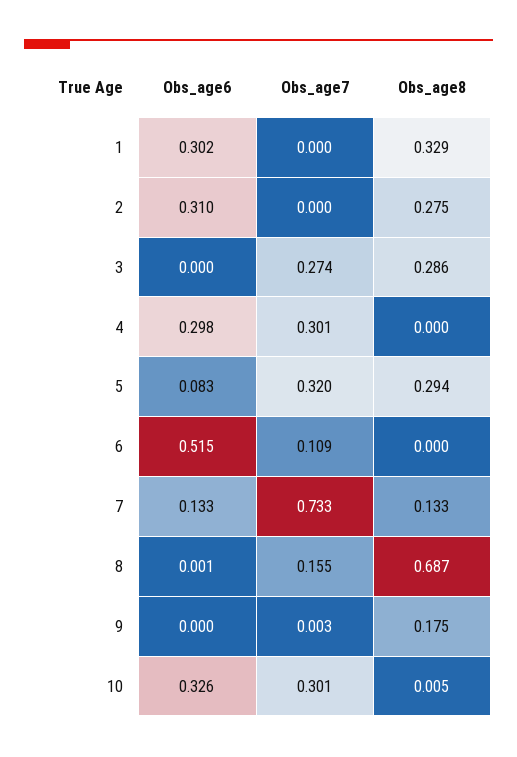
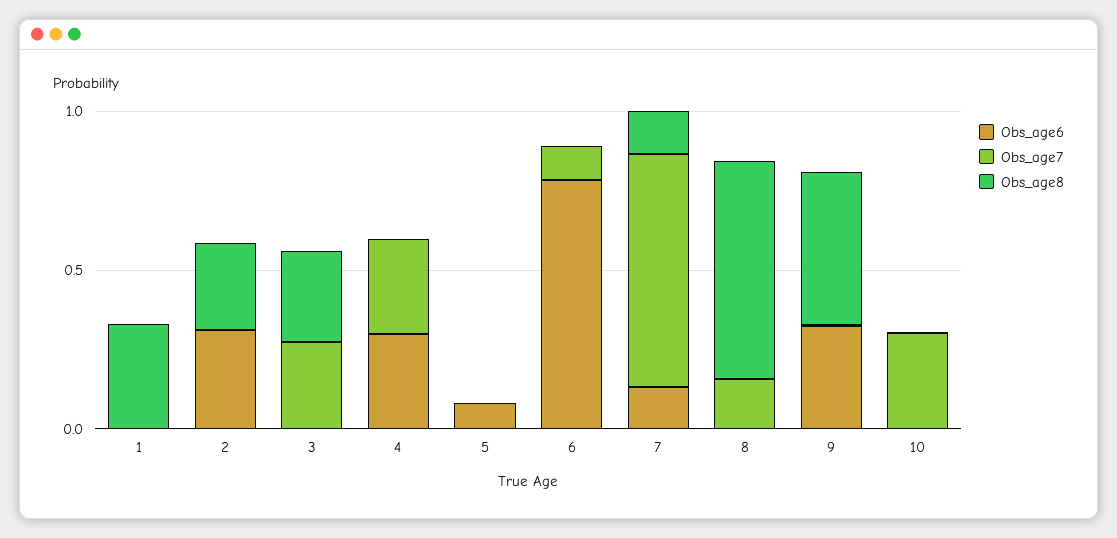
  {
    "Obs_age6": {
-     "1": 0.302,
+     "1": 0,
      "2": 0.31,
      "3": 0,
      "4": 0.298,
      "5": 0.083,
-     "6": 0.515,
+     "6": 0.8,
      "7": 0.133,
      "8": 0.001,
-     "9": 0,
+     "9": 0.3,
-     "10": 0.326
+     "10": 0
    },
    "Obs_age7": {
      "1": 0,
      "2": 0,
      "3": 0.274,
      "4": 0.301,
-     "5": 0.32,
+     "5": 0,
      "6": 0.109,
      "7": 0.733,
      "8": 0.155,
      "9": 0.003,
      "10": 0.301
    },
    "Obs_age8": {
      "1": 0.329,
      "2": 0.275,
      "3": 0.286,
      "4": 0,
-     "5": 0.294,
+     "5": 0,
      "6": 0,
      "7": 0.133,
      "8": 0.687,
-     "9": 0.175,
+     "9": 0.5,
      "10": 0.005
    }
  }

